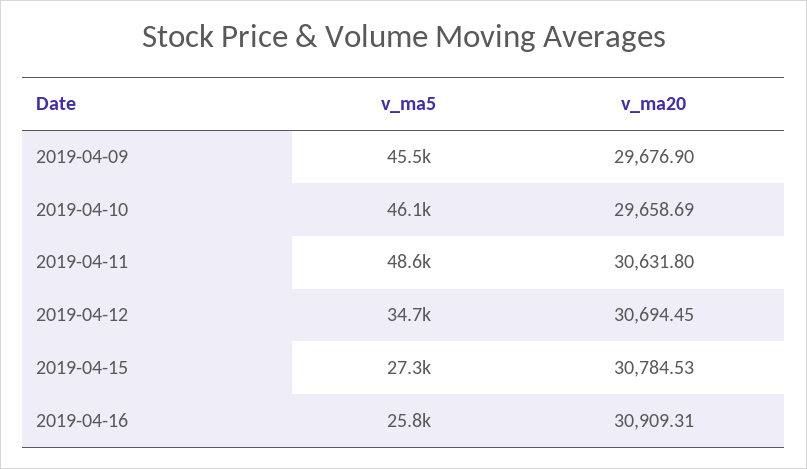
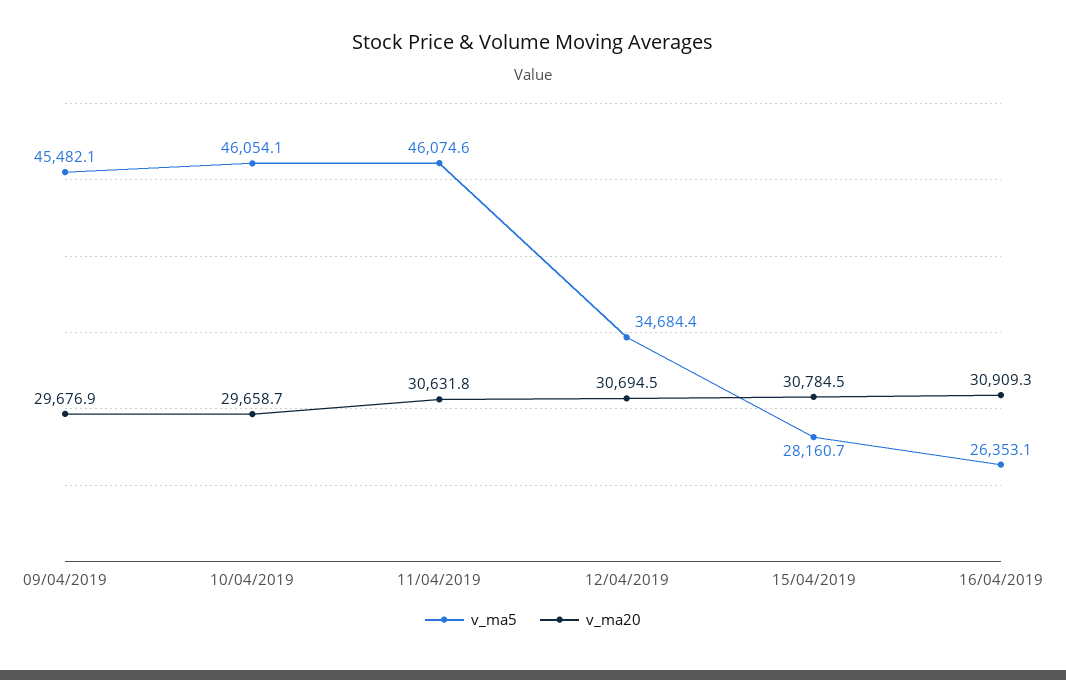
  {
    "v_ma5": {
      "2019-04-09": 45482.1,
      "2019-04-10": 46054.1,
-     "2019-04-11": 48600,
+     "2019-04-11": 46074.6,
      "2019-04-12": 34684.4,
-     "2019-04-15": 27300,
+     "2019-04-15": 28160.7,
-     "2019-04-16": 25800
+     "2019-04-16": 26353.1
    },
    "v_ma20": {
      "2019-04-09": 29676.9,
      "2019-04-10": 29658.69,
      "2019-04-11": 30631.8,
      "2019-04-12": 30694.45,
      "2019-04-15": 30784.53,
      "2019-04-16": 30909.31
    }
  }

